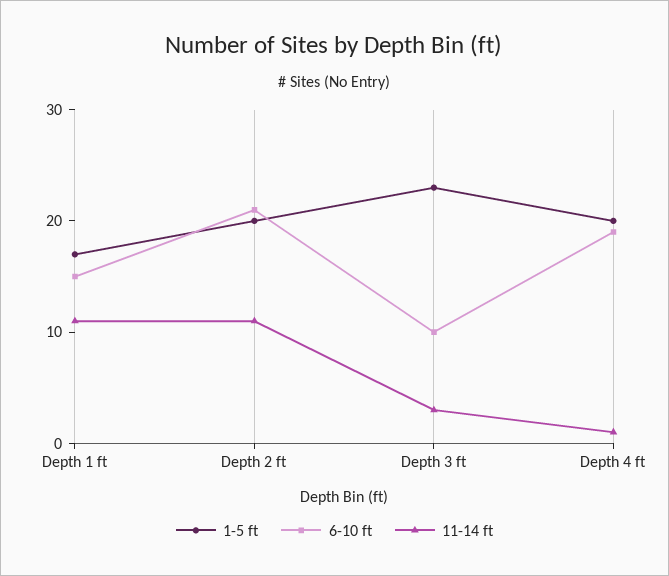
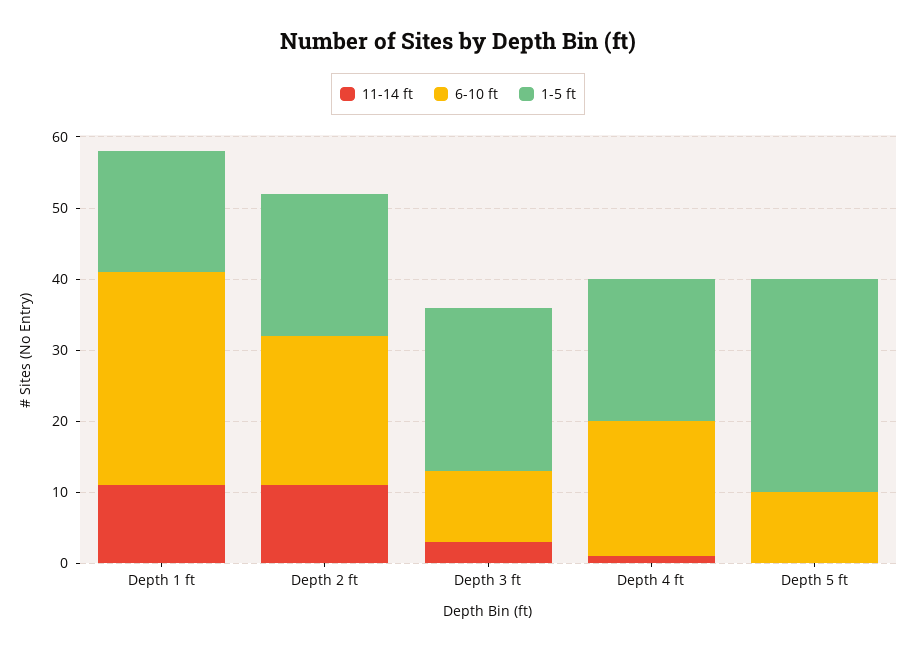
  {
    "1-5 ft": {
      "Depth 1 ft": 17,
      "Depth 2 ft": 20,
      "Depth 3 ft": 23,
-     "Depth 4 ft": 20
+     "Depth 4 ft": 20,
+     "Depth 5 ft": 30
    },
    "6-10 ft": {
-     "Depth 1 ft": 15,
+     "Depth 1 ft": 30,
      "Depth 2 ft": 21,
      "Depth 3 ft": 10,
-     "Depth 4 ft": 19
+     "Depth 4 ft": 19,
+     "Depth 5 ft": 10
    },
    "11-14 ft": {
      "Depth 1 ft": 11,
      "Depth 2 ft": 11,
      "Depth 3 ft": 3,
-     "Depth 4 ft": 1
+     "Depth 4 ft": 1,
+     "Depth 5 ft": 0
    }
  }

